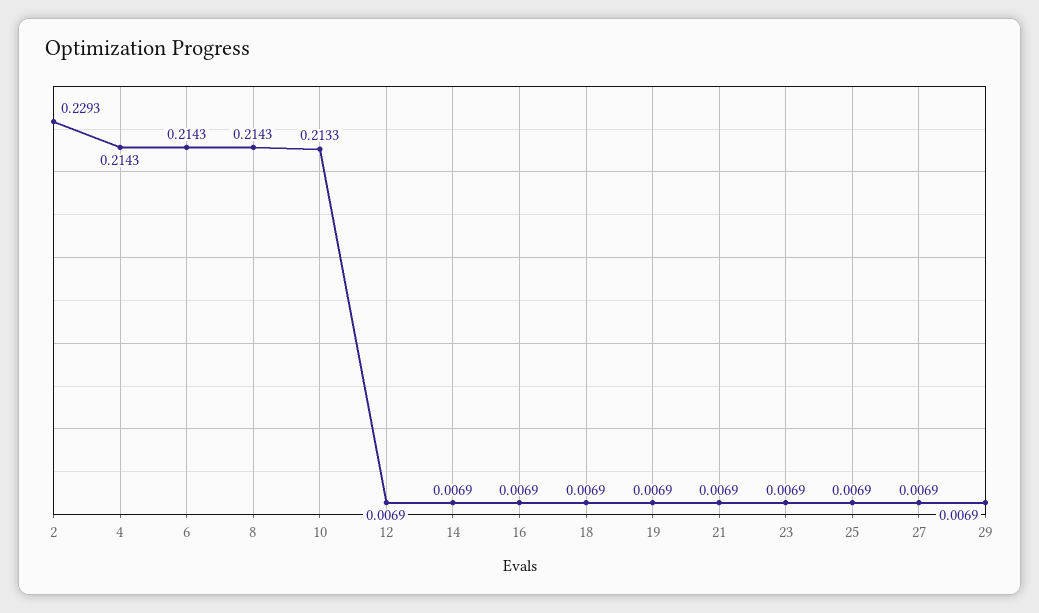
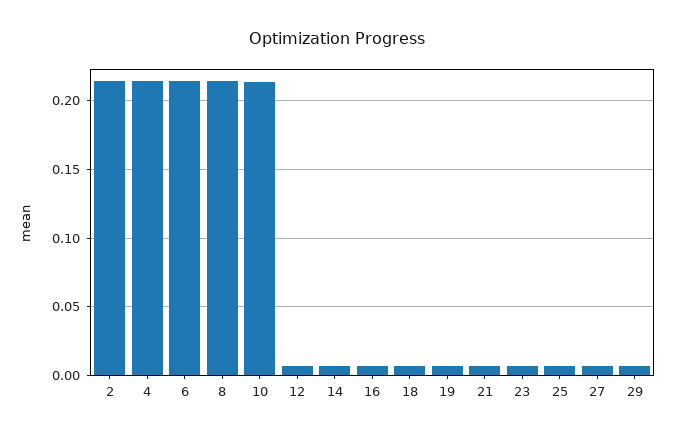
  {
-   "2": 0.2293,
+   "2": 0.215,
    "4": 0.2143,
    "6": 0.2143,
    "8": 0.2143,
    "10": 0.2133,
    "12": 0.0069,
    "14": 0.0069,
    "16": 0.0069,
    "18": 0.0069,
    "19": 0.0069,
    "21": 0.0069,
    "23": 0.0069,
    "25": 0.0069,
    "27": 0.0069,
    "29": 0.0069
  }

